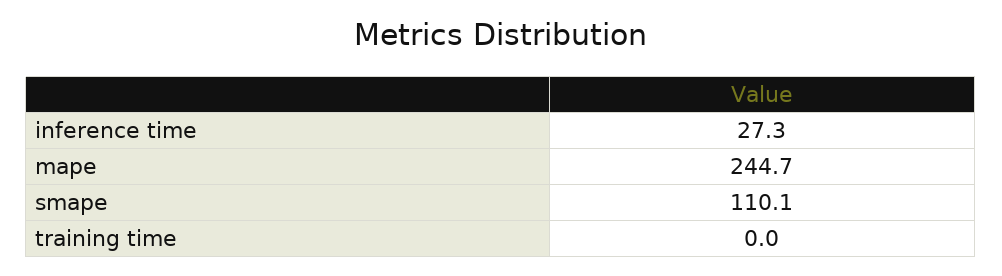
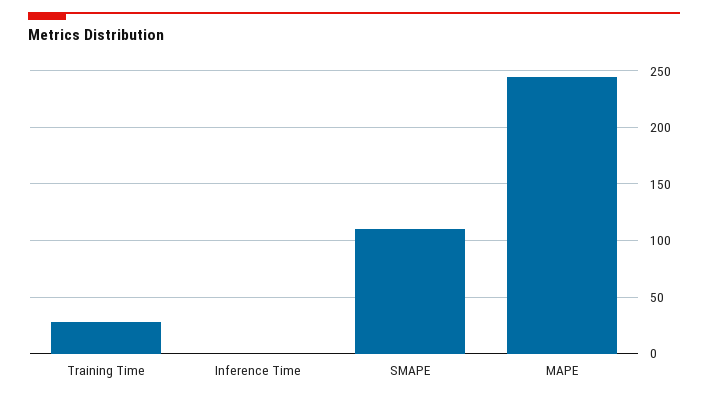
  {
-   "inference time": 27.3,
+   "inference time": 0,
    "mape": 244.7,
    "smape": 110.1,
-   "training time": 0
+   "training time": 30
  }

